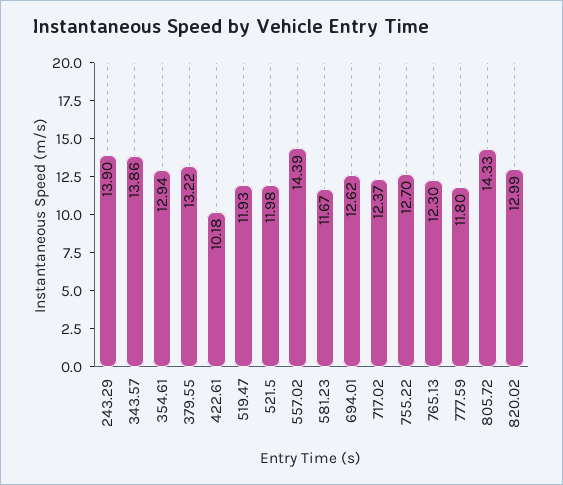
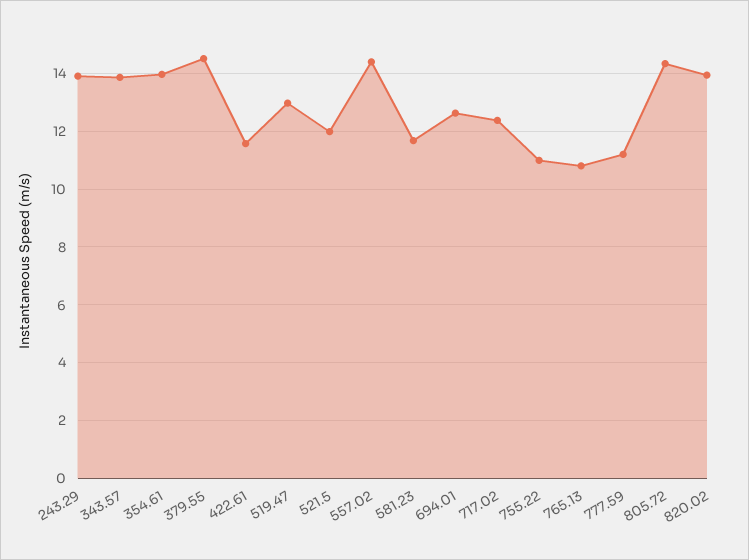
  {
    "243.29": 13.9,
    "343.57": 13.86,
-   "354.61": 12.94,
+   "354.61": 14,
-   "379.55": 13.22,
+   "379.55": 14.5,
-   "422.61": 10.18,
+   "422.61": 11.5,
-   "519.47": 11.93,
+   "519.47": 13,
    "521.5": 11.98,
    "557.02": 14.39,
    "581.23": 11.67,
    "694.01": 12.62,
    "717.02": 12.37,
-   "755.22": 12.7,
+   "755.22": 11,
-   "765.13": 12.3,
+   "765.13": 10.75,
-   "777.59": 11.8,
+   "777.59": 11.25,
    "805.72": 14.33,
-   "820.02": 12.99
+   "820.02": 14
  }

